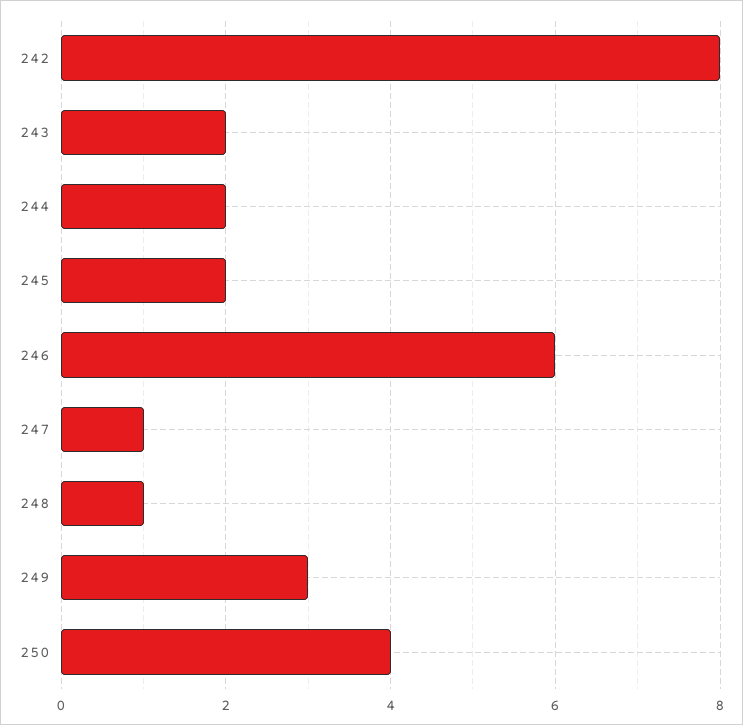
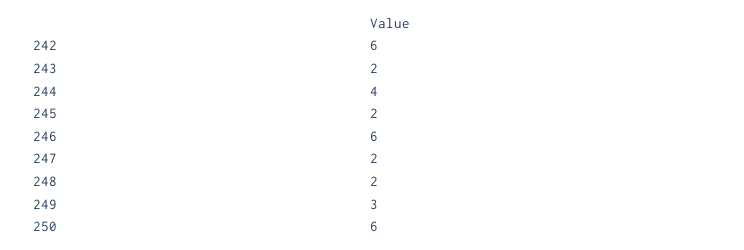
  {
-   "242": 8,
+   "242": 6,
    "243": 2,
-   "244": 2,
+   "244": 4,
    "245": 2,
    "246": 6,
-   "247": 1,
+   "247": 2,
-   "248": 1,
+   "248": 2,
    "249": 3,
-   "250": 4
+   "250": 6
  }

